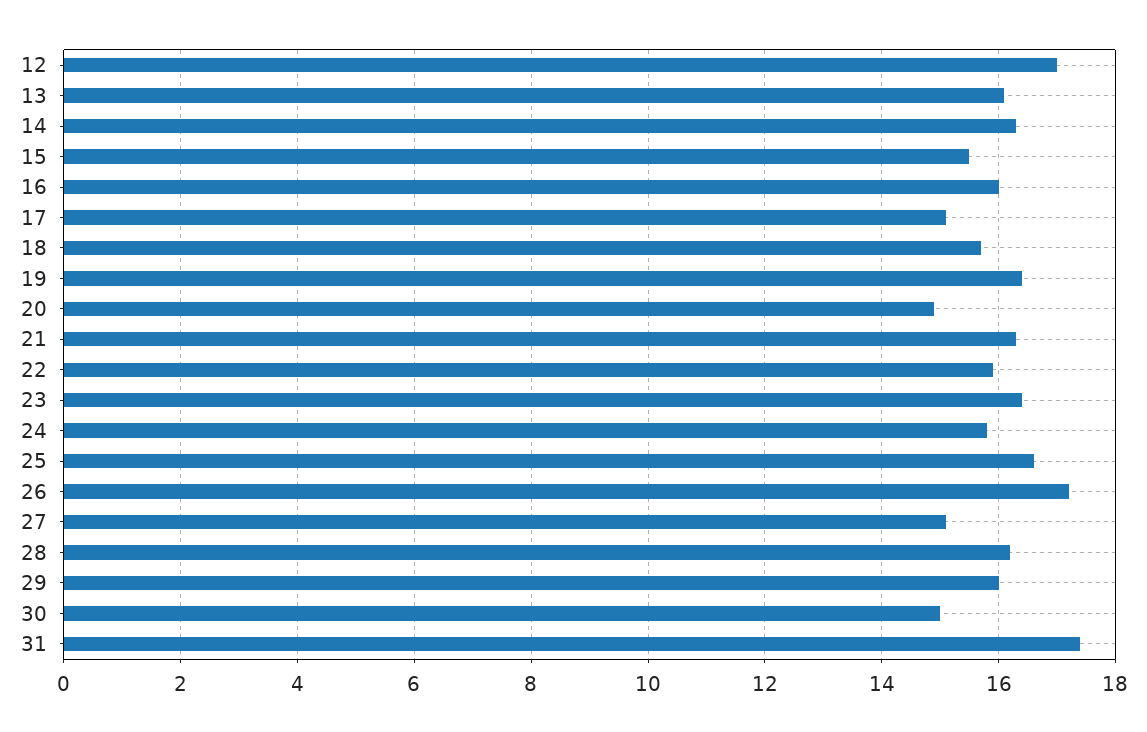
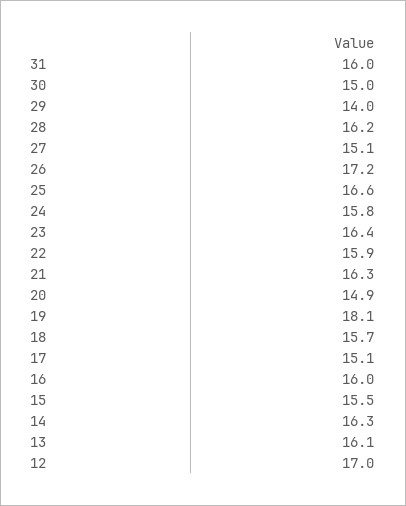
  {
    "12": 17,
    "13": 16.1,
    "14": 16.3,
    "15": 15.5,
    "16": 16,
    "17": 15.1,
    "18": 15.7,
-   "19": 16.5,
+   "19": 18.1,
    "20": 14.9,
    "21": 16.3,
    "22": 15.9,
    "23": 16.4,
    "24": 15.8,
    "25": 16.6,
    "26": 17.2,
    "27": 15.1,
    "28": 16.2,
-   "29": 16,
+   "29": 14,
    "30": 15,
-   "31": 17.5
+   "31": 16
  }

